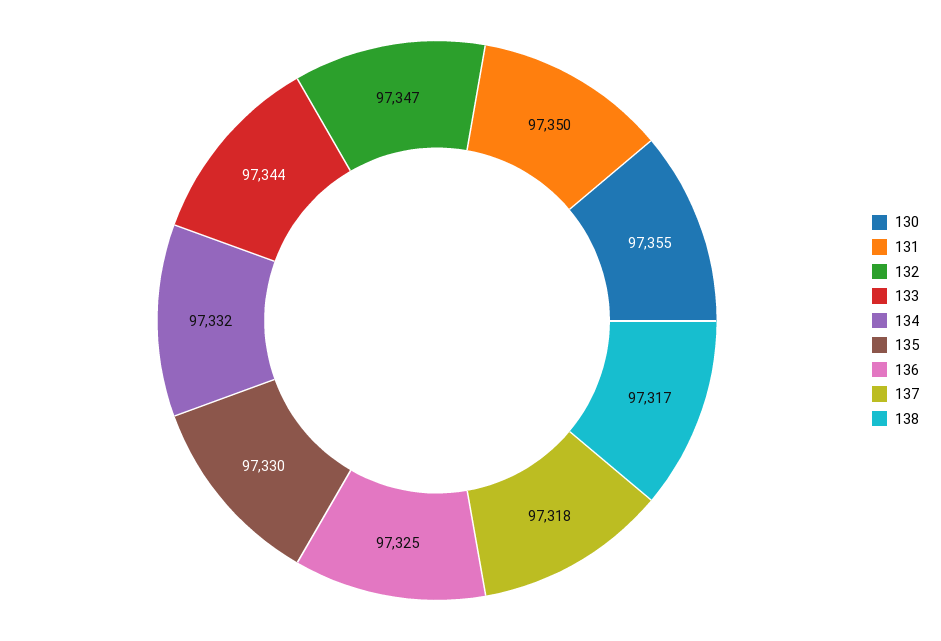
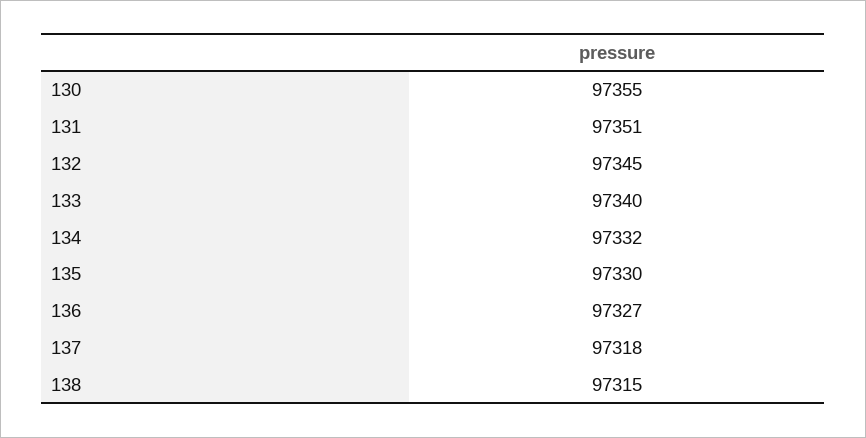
  {
    "130": 97355,
-   "131": 97350,
+   "131": 97351,
-   "132": 97347,
+   "132": 97345,
-   "133": 97344,
+   "133": 97340,
    "134": 97332,
    "135": 97330,
-   "136": 97325,
+   "136": 97327,
    "137": 97318,
-   "138": 97317
+   "138": 97315
  }

